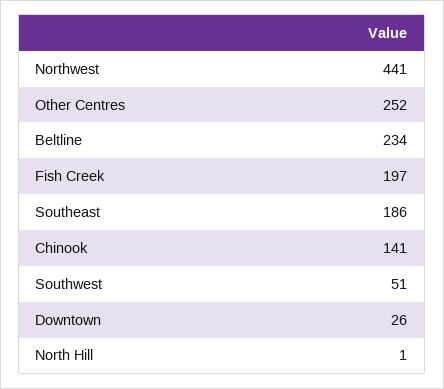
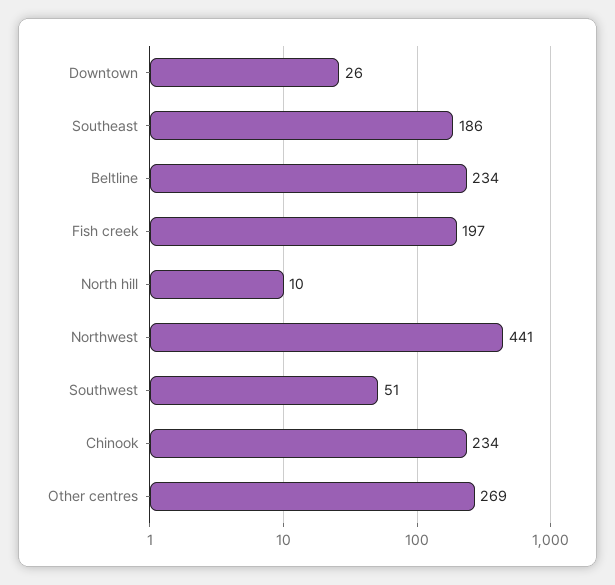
  {
    "Northwest": 441,
-   "Other Centres": 252,
+   "Other Centres": 269,
    "Beltline": 234,
    "Fish Creek": 197,
    "Southeast": 186,
-   "Chinook": 141,
+   "Chinook": 234,
    "Southwest": 51,
    "Downtown": 26,
-   "North Hill": 1
+   "North Hill": 10
  }

